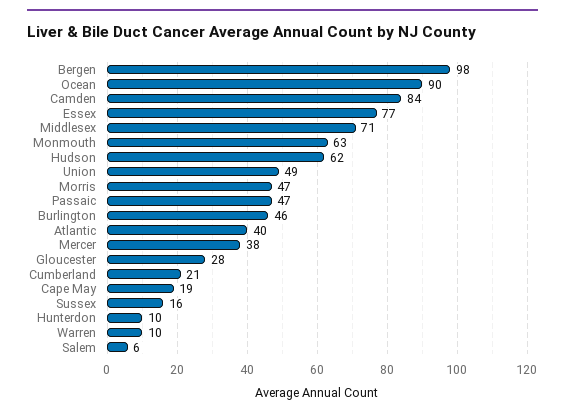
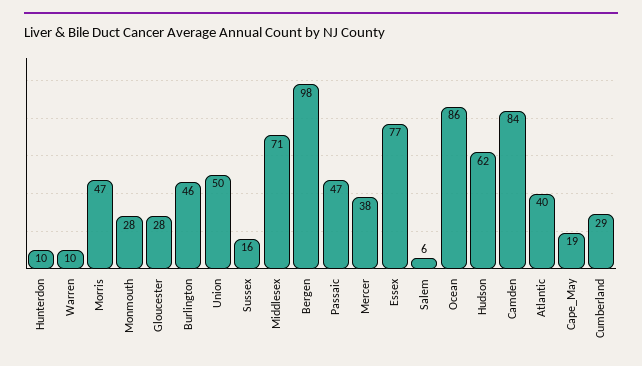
  {
    "Bergen": 98,
-   "Ocean": 90,
+   "Ocean": 86,
    "Camden": 84,
    "Essex": 77,
    "Middlesex": 71,
-   "Monmouth": 63,
+   "Monmouth": 28,
    "Hudson": 62,
-   "Union": 49,
+   "Union": 50,
    "Morris": 47,
    "Passaic": 47,
    "Burlington": 46,
    "Atlantic": 40,
    "Mercer": 38,
    "Gloucester": 28,
-   "Cumberland": 21,
+   "Cumberland": 29,
    "Cape May": 19,
    "Sussex": 16,
    "Hunterdon": 10,
    "Warren": 10,
    "Salem": 6
  }

